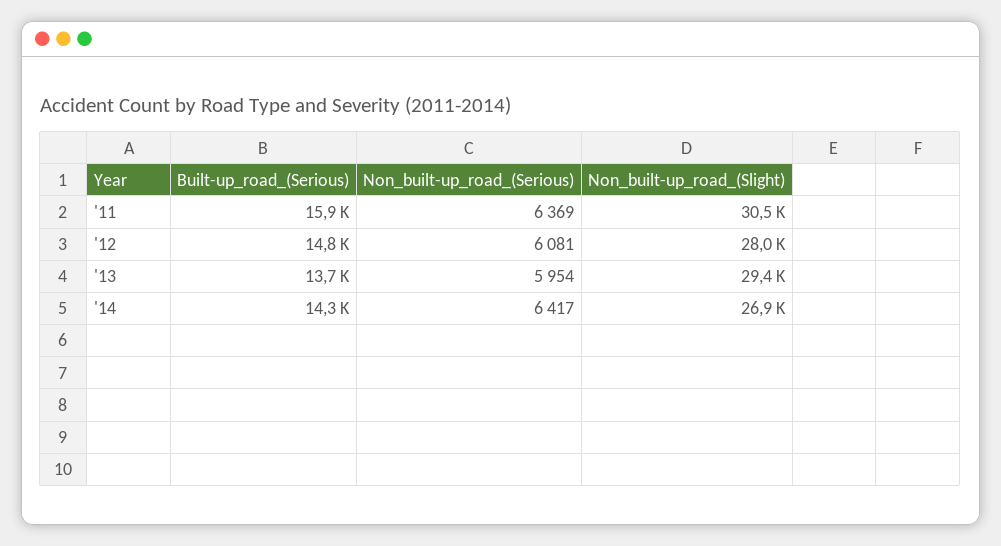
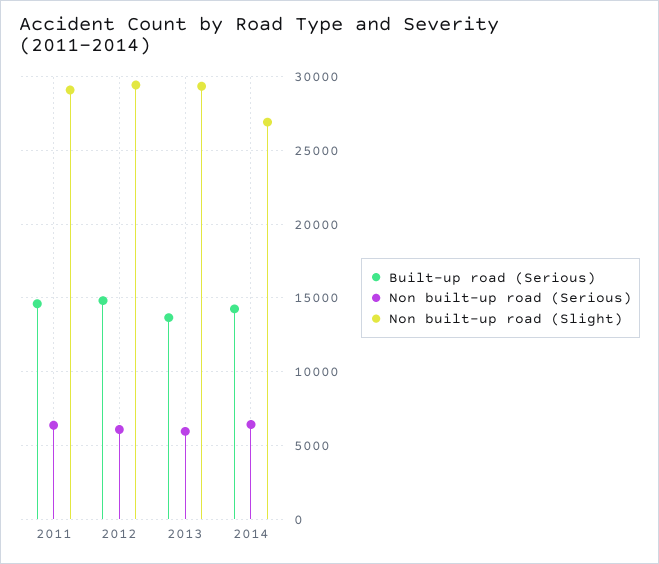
  {
    "Built-up_road_(Serious)": {
-     "'11": 15900,
+     "'11": 14500,
      "'12": 14800,
      "'13": 13700,
      "'14": 14300
    },
    "Non_built-up_road_(Serious)": {
      "'11": 6369,
      "'12": 6081,
      "'13": 5954,
      "'14": 6417
    },
    "Non_built-up_road_(Slight)": {
-     "'11": 30500,
+     "'11": 29000,
-     "'12": 28000,
+     "'12": 29500,
      "'13": 29400,
      "'14": 26900
    }
  }

